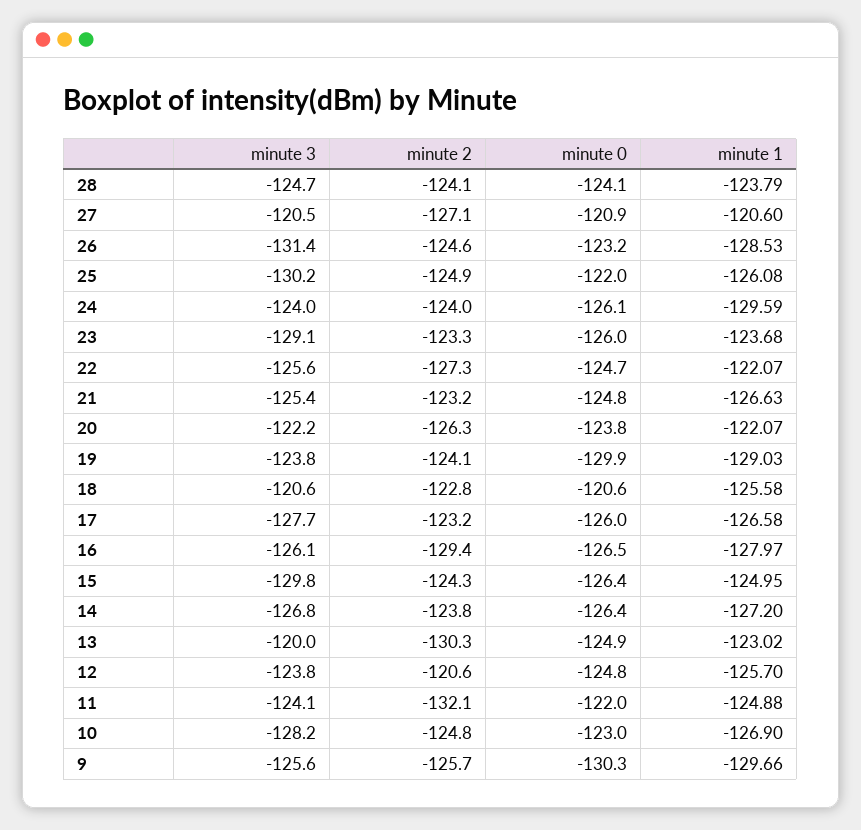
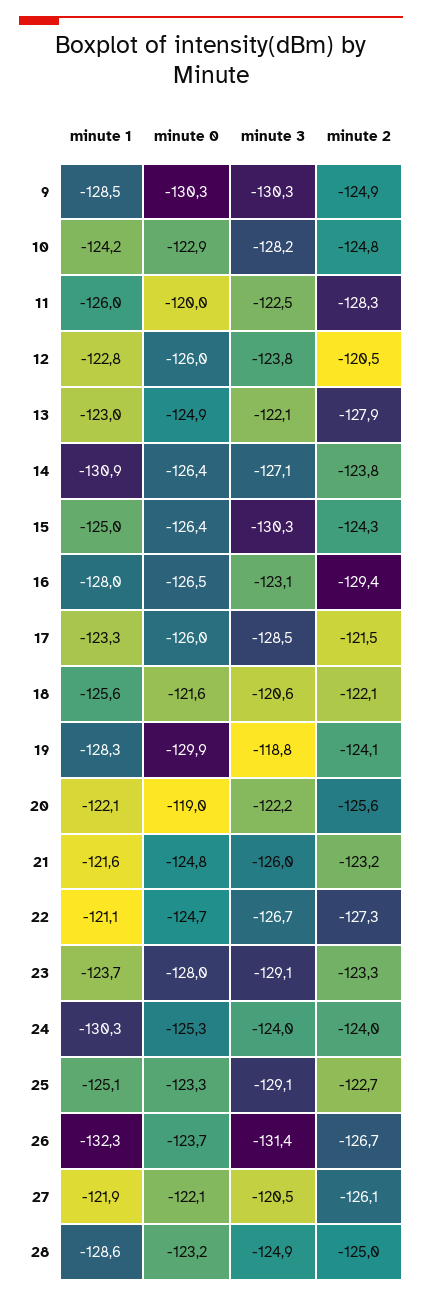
  {
    "minute 3": {
-     "28": -124.7,
+     "28": -124.9,
      "27": -120.5,
      "26": -131.4,
-     "25": -130.2,
+     "25": -129.1,
      "24": -124,
      "23": -129.1,
-     "22": -125.6,
+     "22": -126.7,
-     "21": -125.4,
+     "21": -126,
      "20": -122.2,
-     "19": -123.8,
+     "19": -118.8,
      "18": -120.6,
-     "17": -127.7,
+     "17": -128.5,
-     "16": -126.1,
+     "16": -123.1,
-     "15": -129.8,
+     "15": -130.3,
-     "14": -126.8,
+     "14": -127.1,
-     "13": -120,
+     "13": -122.1,
      "12": -123.8,
-     "11": -124.1,
+     "11": -122.5,
      "10": -128.2,
-     "9": -125.6
+     "9": -130.3
    },
    "minute 2": {
-     "28": -124.1,
+     "28": -125,
-     "27": -127.1,
+     "27": -126.1,
-     "26": -124.6,
+     "26": -126.7,
-     "25": -124.9,
+     "25": -122.7,
      "24": -124,
      "23": -123.3,
      "22": -127.3,
      "21": -123.2,
-     "20": -126.3,
+     "20": -125.6,
      "19": -124.1,
-     "18": -122.8,
+     "18": -122.1,
-     "17": -123.2,
+     "17": -121.5,
      "16": -129.4,
      "15": -124.3,
      "14": -123.8,
-     "13": -130.3,
+     "13": -127.9,
-     "12": -120.6,
+     "12": -120.5,
-     "11": -132.1,
+     "11": -128.3,
      "10": -124.8,
-     "9": -125.7
+     "9": -124.9
    },
    "minute 0": {
-     "28": -124.1,
+     "28": -123.2,
-     "27": -120.9,
+     "27": -122.1,
-     "26": -123.2,
+     "26": -123.7,
-     "25": -122,
+     "25": -123.3,
-     "24": -126.1,
+     "24": -125.3,
-     "23": -126,
+     "23": -128,
      "22": -124.7,
      "21": -124.8,
-     "20": -123.8,
+     "20": -119,
      "19": -129.9,
-     "18": -120.6,
+     "18": -121.6,
      "17": -126,
      "16": -126.5,
      "15": -126.4,
      "14": -126.4,
      "13": -124.9,
-     "12": -124.8,
+     "12": -126,
-     "11": -122,
+     "11": -120,
-     "10": -123,
+     "10": -122.9,
      "9": -130.3
    },
    "minute 1": {
-     "28": -123.79,
+     "28": -128.6,
-     "27": -120.6,
+     "27": -121.9,
-     "26": -128.53,
+     "26": -132.3,
-     "25": -126.08,
+     "25": -125.1,
-     "24": -129.59,
+     "24": -130.3,
      "23": -123.68,
-     "22": -122.07,
+     "22": -121.1,
-     "21": -126.63,
+     "21": -121.6,
      "20": -122.07,
-     "19": -129.03,
+     "19": -128.3,
      "18": -125.58,
-     "17": -126.58,
+     "17": -123.3,
      "16": -127.97,
      "15": -124.95,
-     "14": -127.2,
+     "14": -130.9,
      "13": -123.02,
-     "12": -125.7,
+     "12": -122.8,
-     "11": -124.88,
+     "11": -126,
-     "10": -126.9,
+     "10": -124.2,
-     "9": -129.66
+     "9": -128.5
    }
  }

